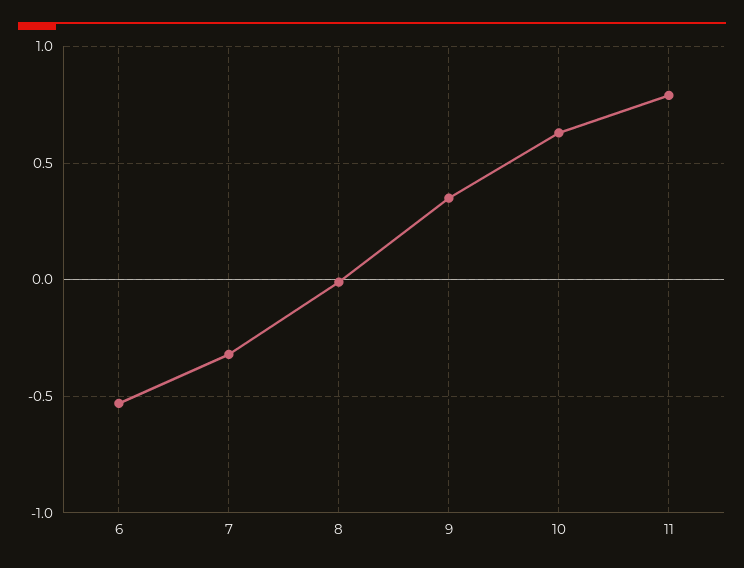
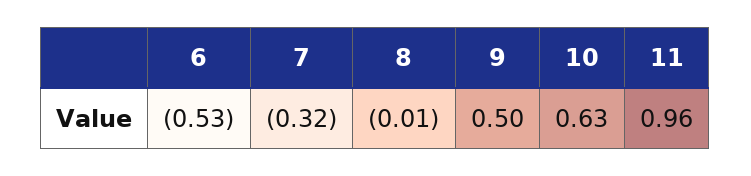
  {
    "6": -0.53,
    "7": -0.32,
    "8": -0.01,
-   "9": 0.35,
+   "9": 0.5,
    "10": 0.63,
-   "11": 0.8
+   "11": 0.96
  }

